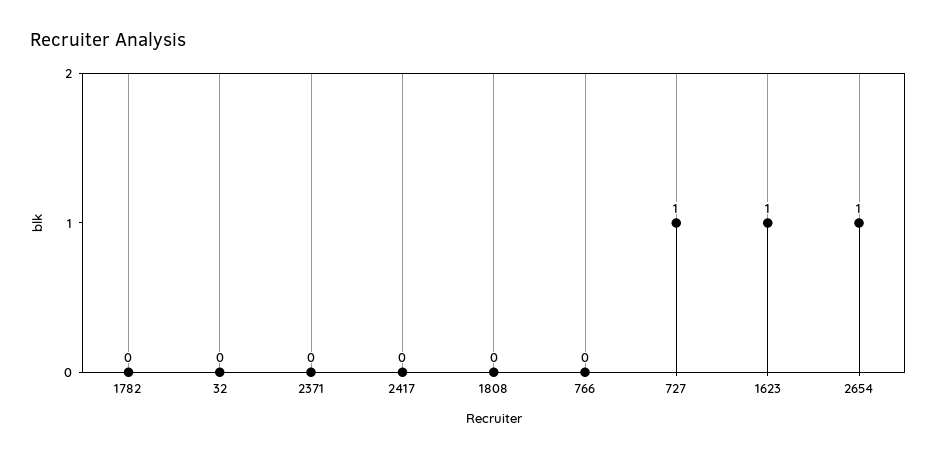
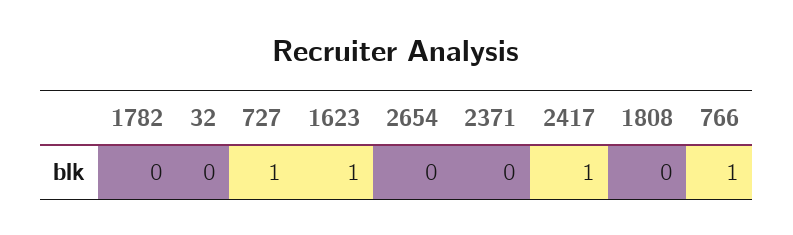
  {
    "1782": 0,
    "32": 0,
    "2371": 0,
-   "2417": 0,
+   "2417": 1,
    "1808": 0,
-   "766": 0,
+   "766": 1,
    "727": 1,
    "1623": 1,
-   "2654": 1
+   "2654": 0
  }

